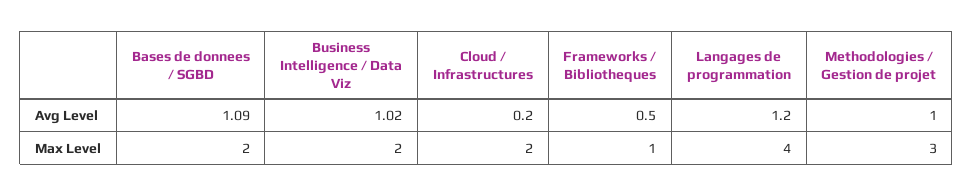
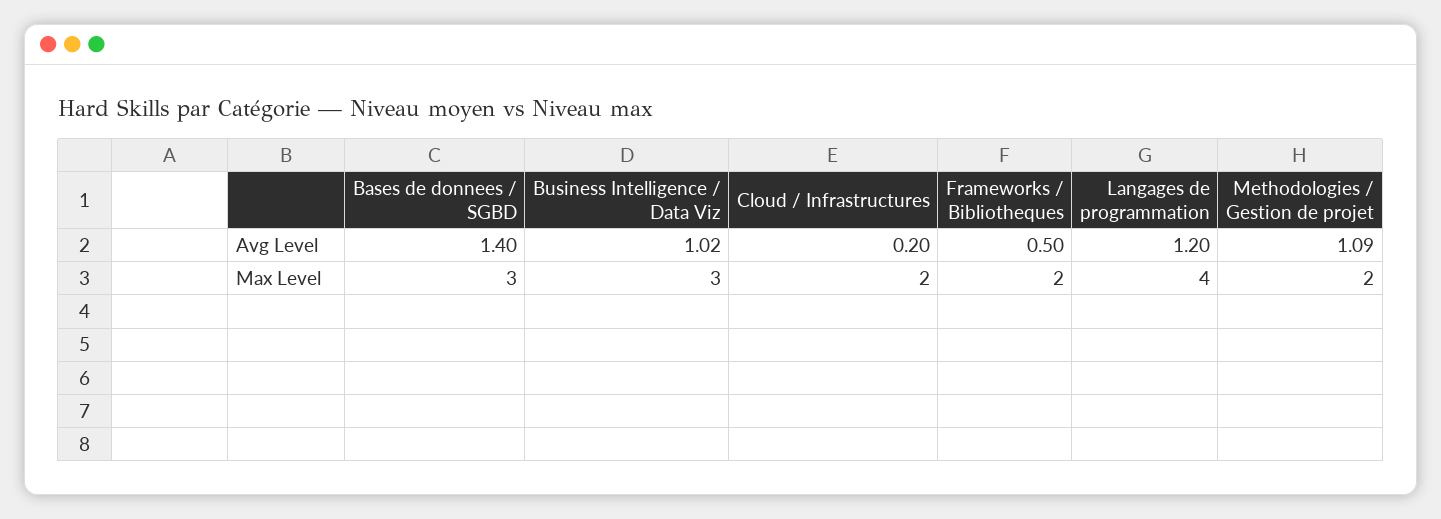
  {
    "Bases de donnees / SGBD": {
-     "Avg Level": 1.09,
+     "Avg Level": 1.4,
-     "Max Level": 2
+     "Max Level": 3
    },
    "Business Intelligence / Data Viz": {
      "Avg Level": 1.02,
-     "Max Level": 2
+     "Max Level": 3
    },
    "Cloud / Infrastructures": {
      "Avg Level": 0.2,
      "Max Level": 2
    },
    "Frameworks / Bibliotheques": {
      "Avg Level": 0.5,
-     "Max Level": 1
+     "Max Level": 2
    },
    "Langages de programmation": {
      "Avg Level": 1.2,
      "Max Level": 4
    },
    "Methodologies / Gestion de projet": {
-     "Avg Level": 1,
+     "Avg Level": 1.09,
-     "Max Level": 3
+     "Max Level": 2
    }
  }

